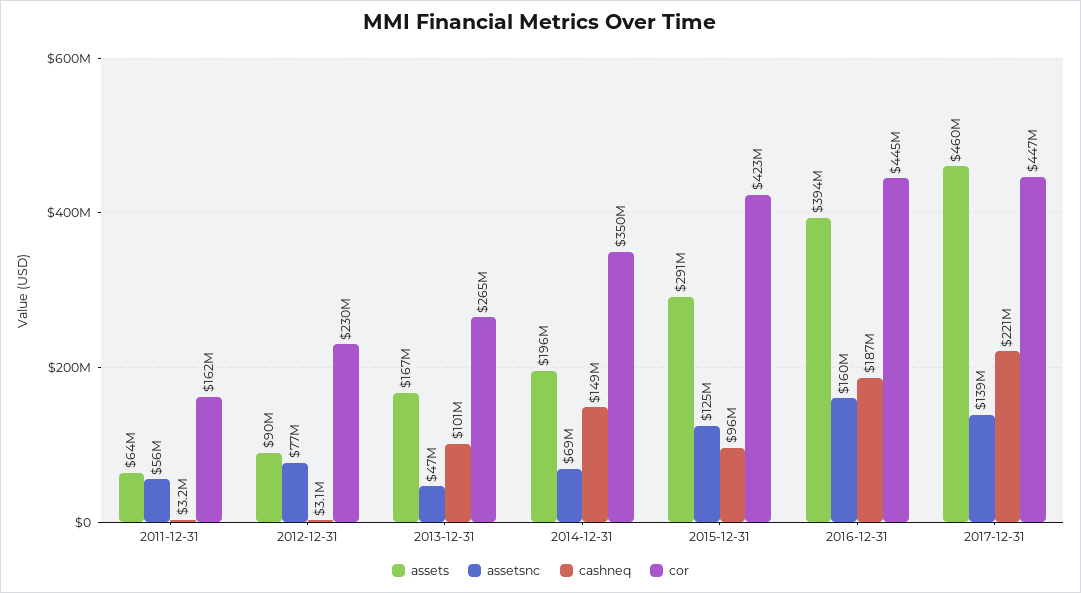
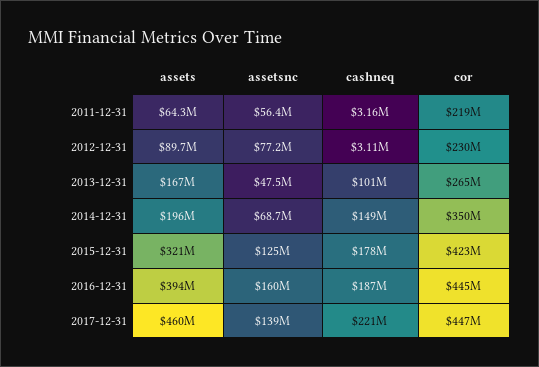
  {
    "assets": {
      "2011-12-31": 64300000,
      "2012-12-31": 89700000,
      "2013-12-31": 167000000,
      "2014-12-31": 196000000,
-     "2015-12-31": 291000000,
+     "2015-12-31": 321000000,
      "2016-12-31": 394000000,
      "2017-12-31": 460000000
    },
    "assetsnc": {
      "2011-12-31": 56400000,
      "2012-12-31": 77200000,
      "2013-12-31": 47500000,
      "2014-12-31": 68700000,
      "2015-12-31": 125000000,
      "2016-12-31": 160000000,
      "2017-12-31": 139000000
    },
    "cashneq": {
      "2011-12-31": 3160000,
      "2012-12-31": 3110000,
      "2013-12-31": 101000000,
      "2014-12-31": 149000000,
-     "2015-12-31": 96000000,
+     "2015-12-31": 178000000,
      "2016-12-31": 187000000,
      "2017-12-31": 221000000
    },
    "cor": {
-     "2011-12-31": 162000000,
+     "2011-12-31": 219000000,
      "2012-12-31": 230000000,
      "2013-12-31": 265000000,
      "2014-12-31": 350000000,
      "2015-12-31": 423000000,
      "2016-12-31": 445000000,
      "2017-12-31": 447000000
    }
  }

